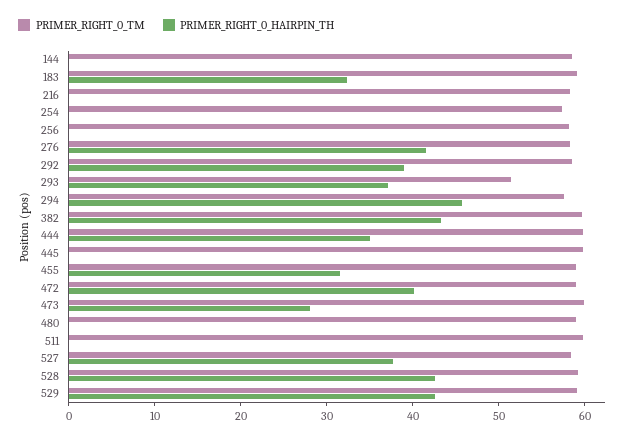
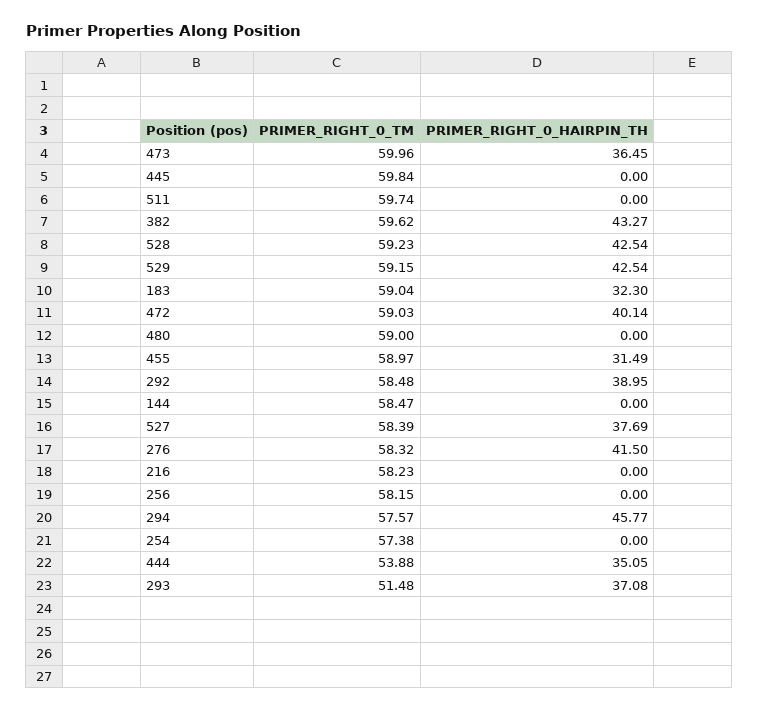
  {
    "PRIMER_RIGHT_0_TM": {
      "144": 58.47,
      "183": 59.04,
      "216": 58.23,
      "254": 57.38,
      "256": 58.15,
      "276": 58.32,
      "292": 58.48,
      "293": 51.48,
      "294": 57.57,
      "382": 59.62,
-     "444": 60,
+     "444": 53.88,
      "445": 59.84,
      "455": 58.97,
      "472": 59.03,
      "473": 59.96,
      "480": 59,
      "511": 59.74,
      "527": 58.39,
      "528": 59.23,
      "529": 59.15
    },
    "PRIMER_RIGHT_0_HAIRPIN_TH": {
      "144": 0,
      "183": 32.3,
      "216": 0,
      "254": 0,
      "256": 0,
      "276": 41.5,
      "292": 38.95,
      "293": 37.08,
      "294": 45.77,
      "382": 43.27,
      "444": 35.05,
      "445": 0,
      "455": 31.49,
      "472": 40.14,
-     "473": 28,
+     "473": 36.45,
      "480": 0,
      "511": 0,
      "527": 37.69,
      "528": 42.54,
      "529": 42.54
    }
  }

